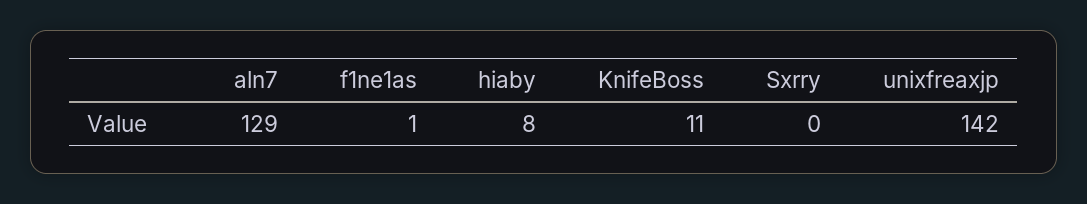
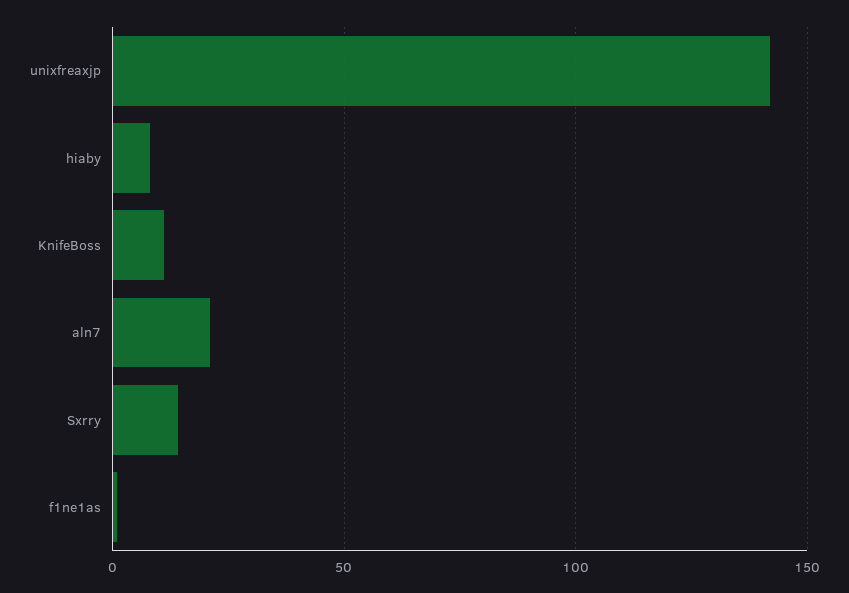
  {
-   "aln7": 129,
+   "aln7": 20,
    "f1ne1as": 1,
    "hiaby": 8,
    "KnifeBoss": 11,
-   "Sxrry": 0,
+   "Sxrry": 15,
    "unixfreaxjp": 142
  }

